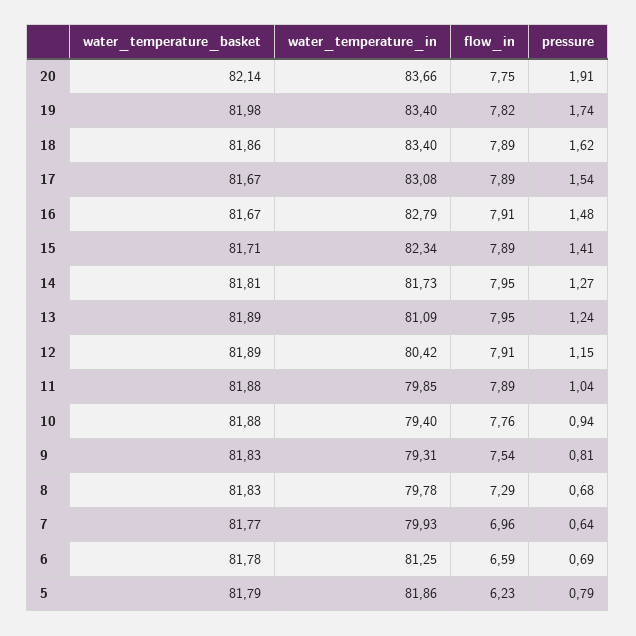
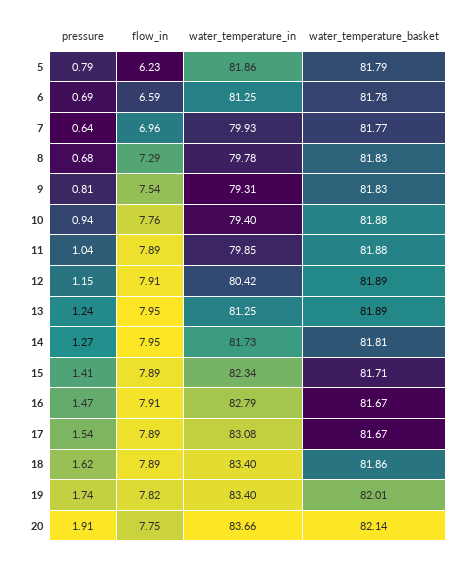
  {
    "water_temperature_basket": {
      "20": 82.14,
-     "19": 81.98,
+     "19": 82.01,
      "18": 81.86,
      "17": 81.67,
      "16": 81.67,
      "15": 81.71,
      "14": 81.81,
      "13": 81.89,
      "12": 81.89,
      "11": 81.88,
      "10": 81.88,
      "9": 81.83,
      "8": 81.83,
      "7": 81.77,
      "6": 81.78,
      "5": 81.79
    },
    "water_temperature_in": {
      "20": 83.66,
      "19": 83.4,
      "18": 83.4,
      "17": 83.08,
      "16": 82.79,
      "15": 82.34,
      "14": 81.73,
-     "13": 81.09,
+     "13": 81.25,
      "12": 80.42,
      "11": 79.85,
      "10": 79.4,
      "9": 79.31,
      "8": 79.78,
      "7": 79.93,
      "6": 81.25,
      "5": 81.86
    },
    "flow_in": {
      "20": 7.75,
      "19": 7.82,
      "18": 7.89,
      "17": 7.89,
      "16": 7.91,
      "15": 7.89,
      "14": 7.95,
      "13": 7.95,
      "12": 7.91,
      "11": 7.89,
      "10": 7.76,
      "9": 7.54,
      "8": 7.29,
      "7": 6.96,
      "6": 6.59,
      "5": 6.23
    },
    "pressure": {
      "20": 1.91,
      "19": 1.74,
      "18": 1.62,
      "17": 1.54,
-     "16": 1.48,
+     "16": 1.47,
      "15": 1.41,
      "14": 1.27,
      "13": 1.24,
      "12": 1.15,
      "11": 1.04,
      "10": 0.94,
      "9": 0.81,
      "8": 0.68,
      "7": 0.64,
      "6": 0.69,
      "5": 0.79
    }
  }

